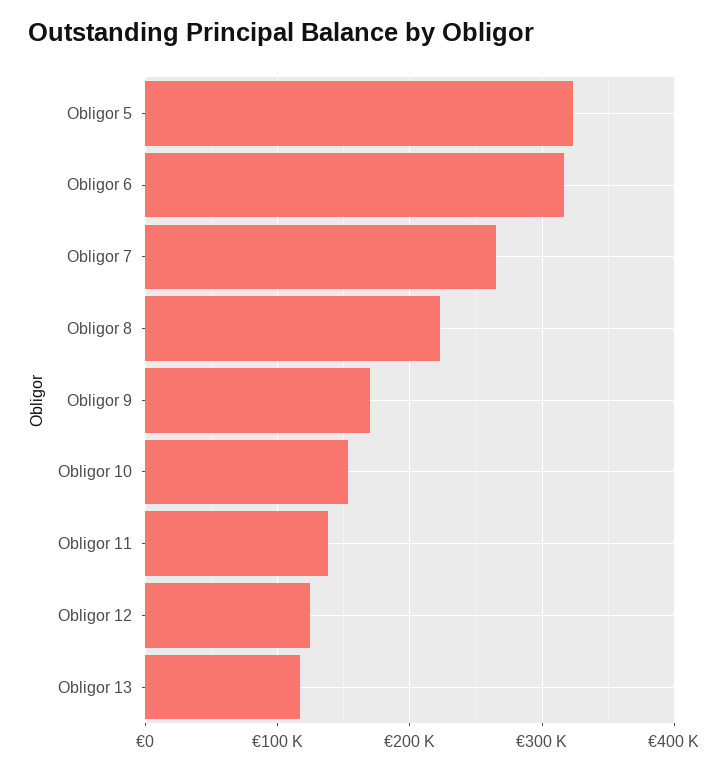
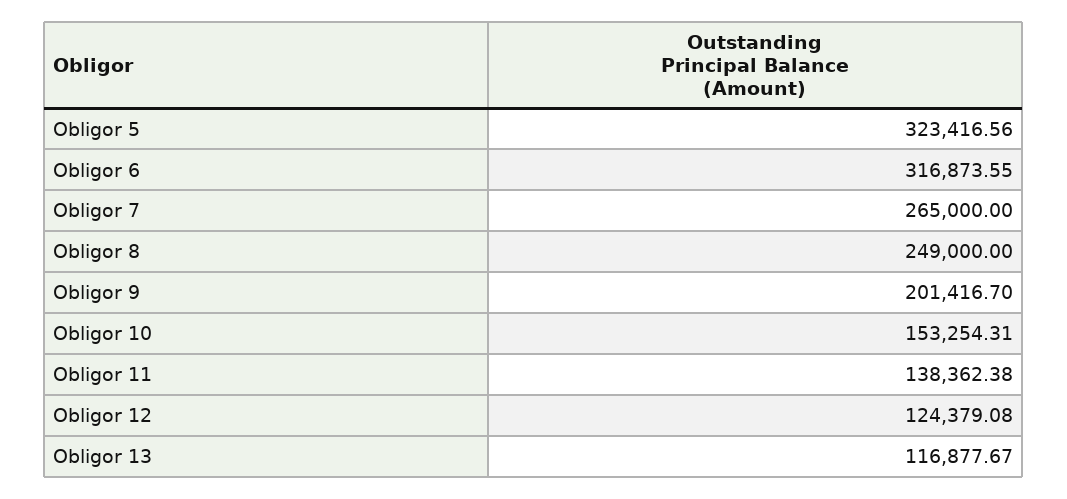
  {
    "Obligor 5": 323416.56,
    "Obligor 6": 316873.55,
    "Obligor 7": 265000,
-   "Obligor 8": 220000,
+   "Obligor 8": 249000,
-   "Obligor 9": 170000,
+   "Obligor 9": 201416.7,
    "Obligor 10": 153254.31,
    "Obligor 11": 138362.38,
    "Obligor 12": 124379.08,
    "Obligor 13": 116877.67
  }

